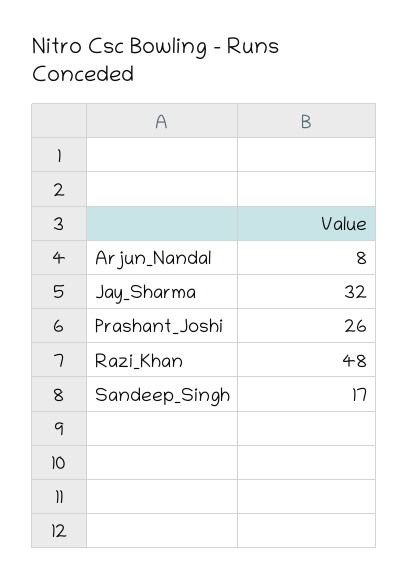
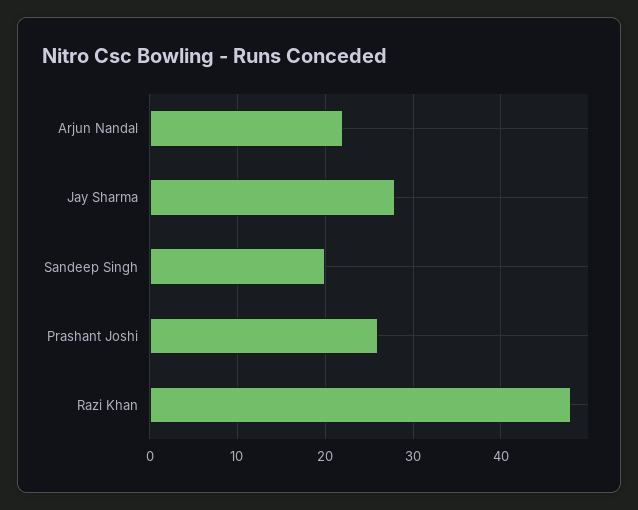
  {
-   "Arjun_Nandal": 8,
+   "Arjun_Nandal": 22,
-   "Jay_Sharma": 32,
+   "Jay_Sharma": 28,
    "Prashant_Joshi": 26,
    "Razi_Khan": 48,
-   "Sandeep_Singh": 17
+   "Sandeep_Singh": 20
  }

